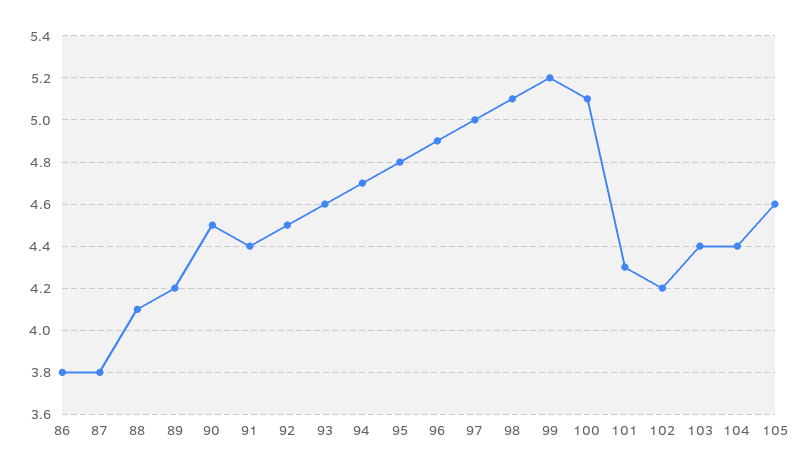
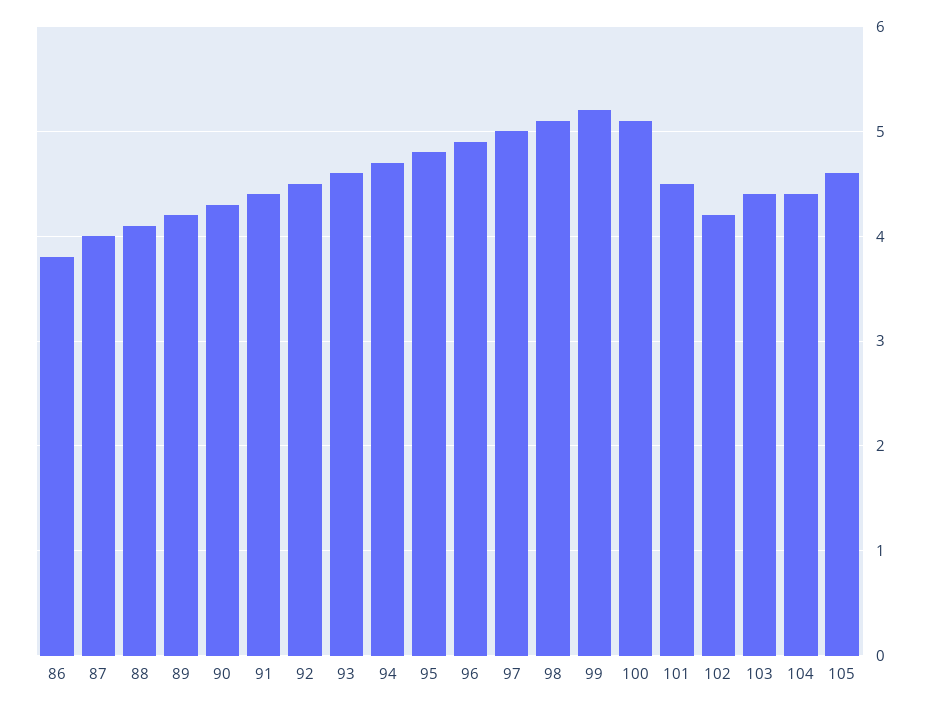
  {
    "86": 3.8,
-   "87": 3.8,
+   "87": 4,
    "88": 4.1,
    "89": 4.2,
-   "90": 4.5,
+   "90": 4.3,
    "91": 4.4,
    "92": 4.5,
    "93": 4.6,
    "94": 4.7,
    "95": 4.8,
    "96": 4.9,
    "97": 5,
    "98": 5.1,
    "99": 5.2,
    "100": 5.1,
-   "101": 4.3,
+   "101": 4.5,
    "102": 4.2,
    "103": 4.4,
    "104": 4.4,
    "105": 4.6
  }

